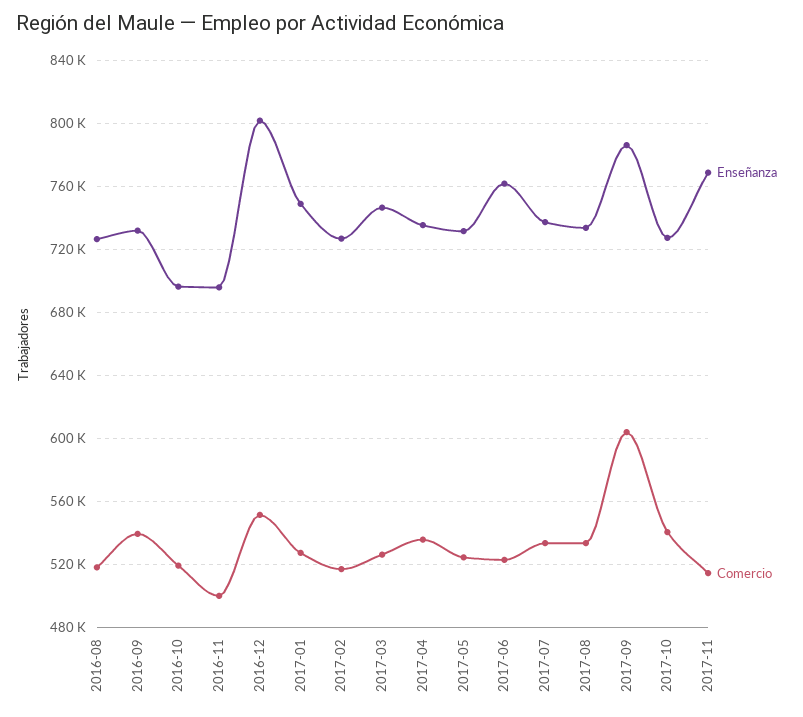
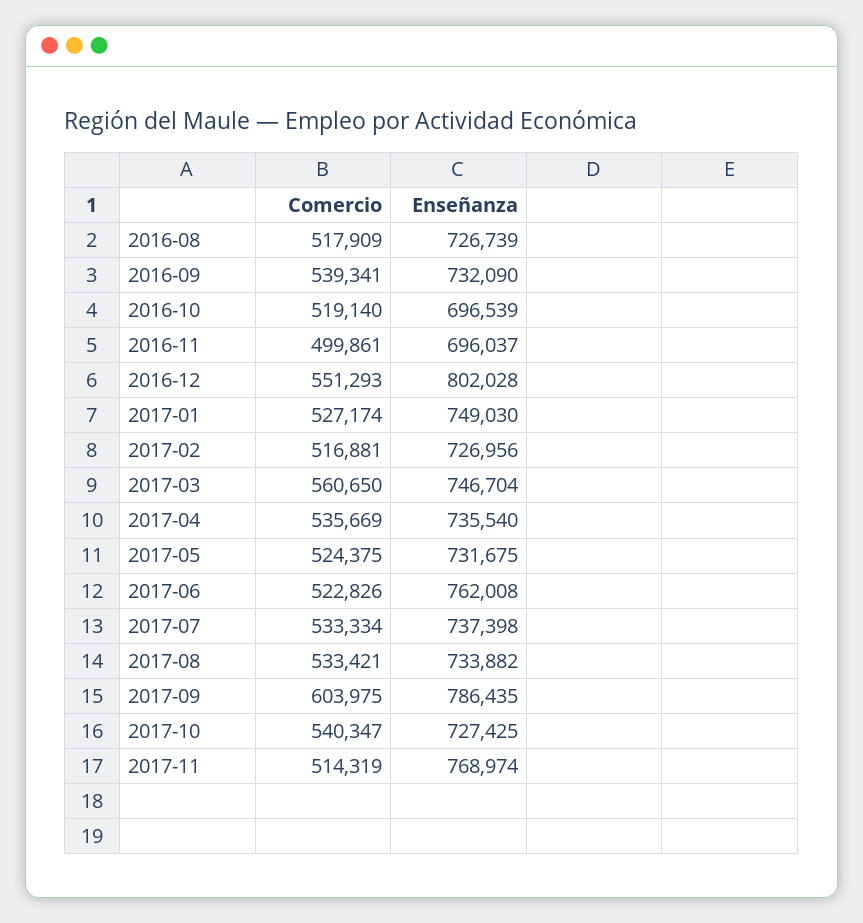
  {
    "Enseñanza": {
      "2016-08": 726739,
      "2016-09": 732090,
      "2016-10": 696539,
      "2016-11": 696037,
      "2016-12": 802028,
      "2017-01": 749030,
      "2017-02": 726956,
      "2017-03": 746704,
      "2017-04": 735540,
      "2017-05": 731675,
      "2017-06": 762008,
      "2017-07": 737398,
      "2017-08": 733882,
      "2017-09": 786435,
      "2017-10": 727425,
      "2017-11": 768974
    },
    "Comercio": {
      "2016-08": 517909,
      "2016-09": 539341,
      "2016-10": 519140,
      "2016-11": 499861,
      "2016-12": 551293,
      "2017-01": 527174,
      "2017-02": 516881,
-     "2017-03": 525000,
+     "2017-03": 560650,
      "2017-04": 535669,
      "2017-05": 524375,
      "2017-06": 522826,
      "2017-07": 533334,
      "2017-08": 533421,
      "2017-09": 603975,
      "2017-10": 540347,
      "2017-11": 514319
    }
  }

